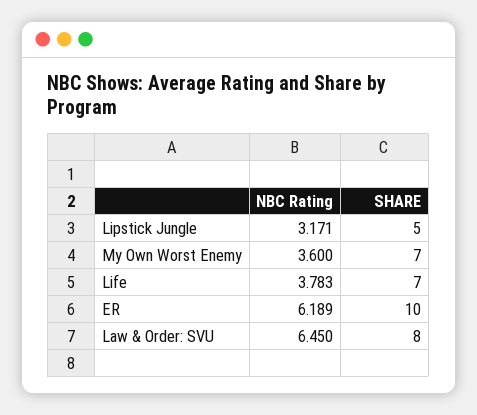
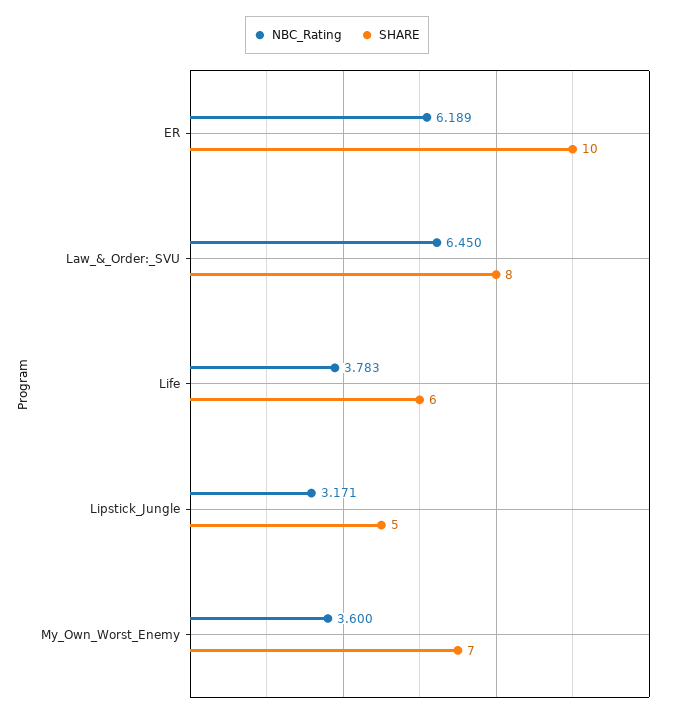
  {
    "NBC Rating": {
      "Lipstick Jungle": 3.171,
      "My Own Worst Enemy": 3.6,
      "Life": 3.783,
      "ER": 6.189,
      "Law & Order: SVU": 6.45
    },
    "SHARE": {
      "Lipstick Jungle": 5,
      "My Own Worst Enemy": 7,
-     "Life": 7,
+     "Life": 6,
      "ER": 10,
      "Law & Order: SVU": 8
    }
  }

